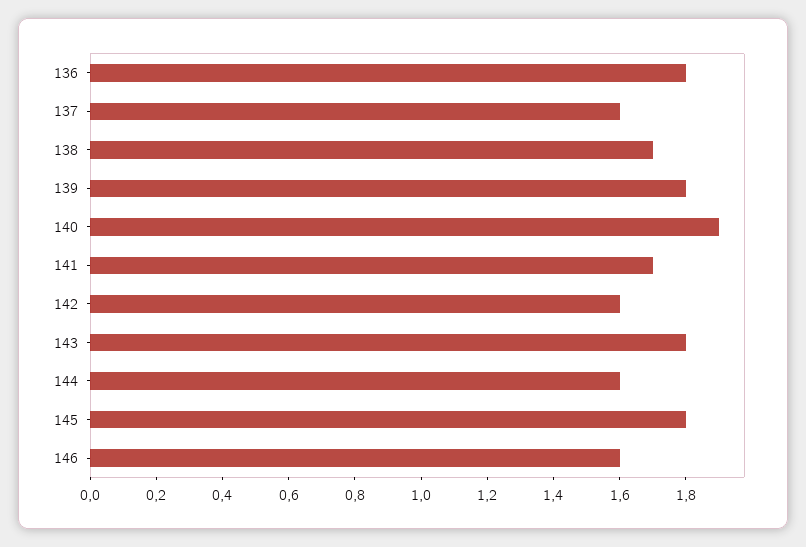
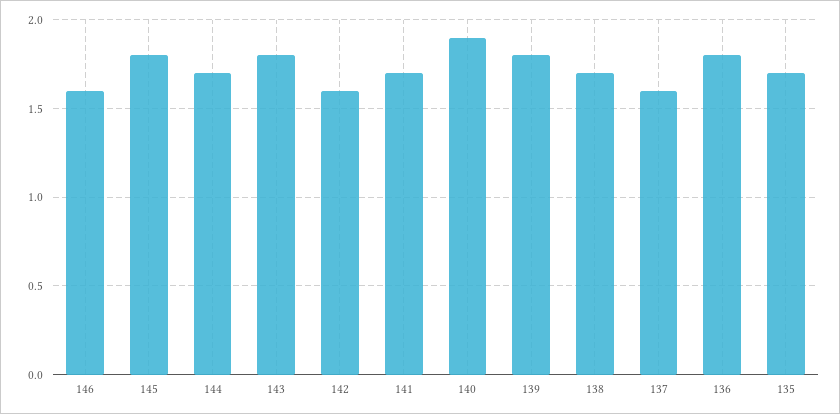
  {
    "136": 1.8,
    "137": 1.6,
    "138": 1.7,
    "139": 1.8,
    "140": 1.9,
    "141": 1.7,
    "142": 1.6,
    "143": 1.8,
-   "144": 1.6,
+   "144": 1.7,
    "145": 1.8,
-   "146": 1.6
+   "146": 1.6,
+   "135": 1.7
  }

